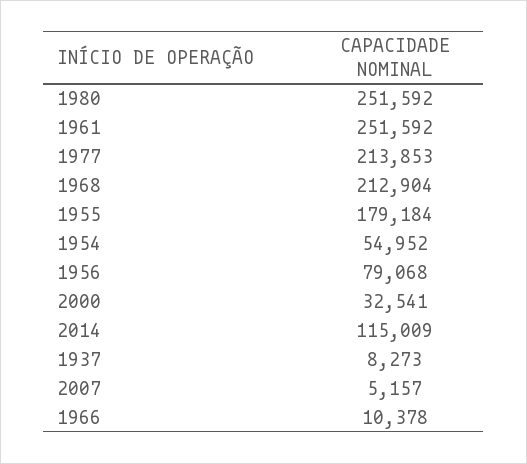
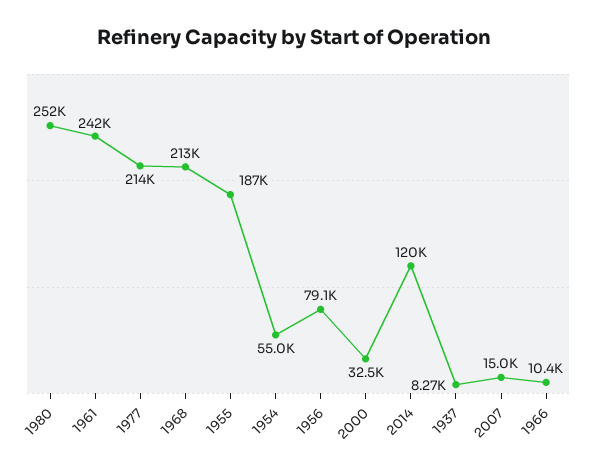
  {
    "1980": 251592,
-   "1961": 251592,
+   "1961": 242000,
    "1977": 213853,
    "1968": 212904,
-   "1955": 179184,
+   "1955": 187000,
    "1954": 54952,
    "1956": 79068,
    "2000": 32541,
-   "2014": 115009,
+   "2014": 120000,
    "1937": 8273,
-   "2007": 5157,
+   "2007": 15000,
    "1966": 10378
  }

